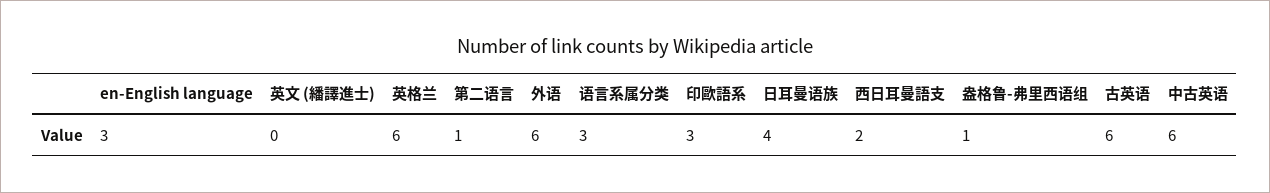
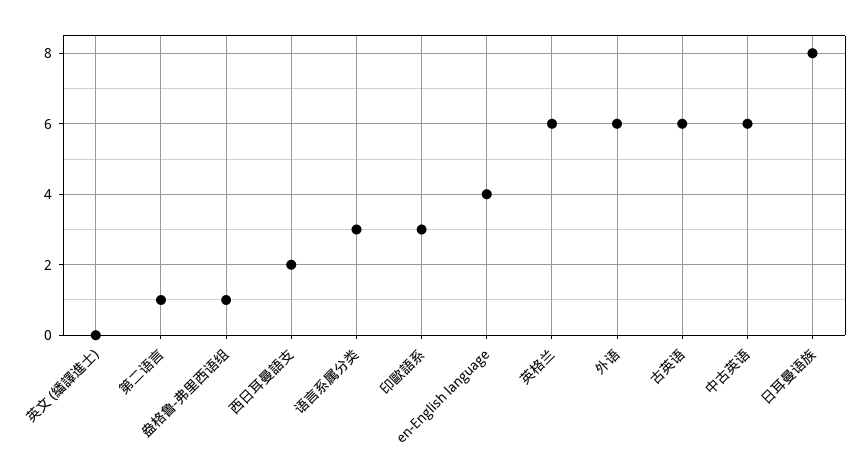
  {
-   "en-English language": 3,
+   "en-English language": 4,
    "英文 (繙譯進士)": 0,
    "英格兰": 6,
    "第二语言": 1,
    "外语": 6,
    "语言系属分类": 3,
    "印歐語系": 3,
-   "日耳曼语族": 4,
+   "日耳曼语族": 8,
    "西日耳曼語支": 2,
    "盎格鲁-弗里西语组": 1,
    "古英语": 6,
    "中古英语": 6
  }

